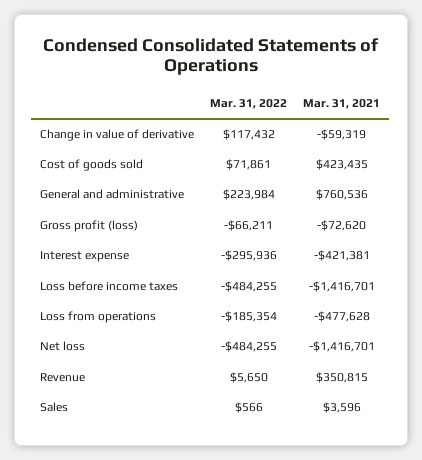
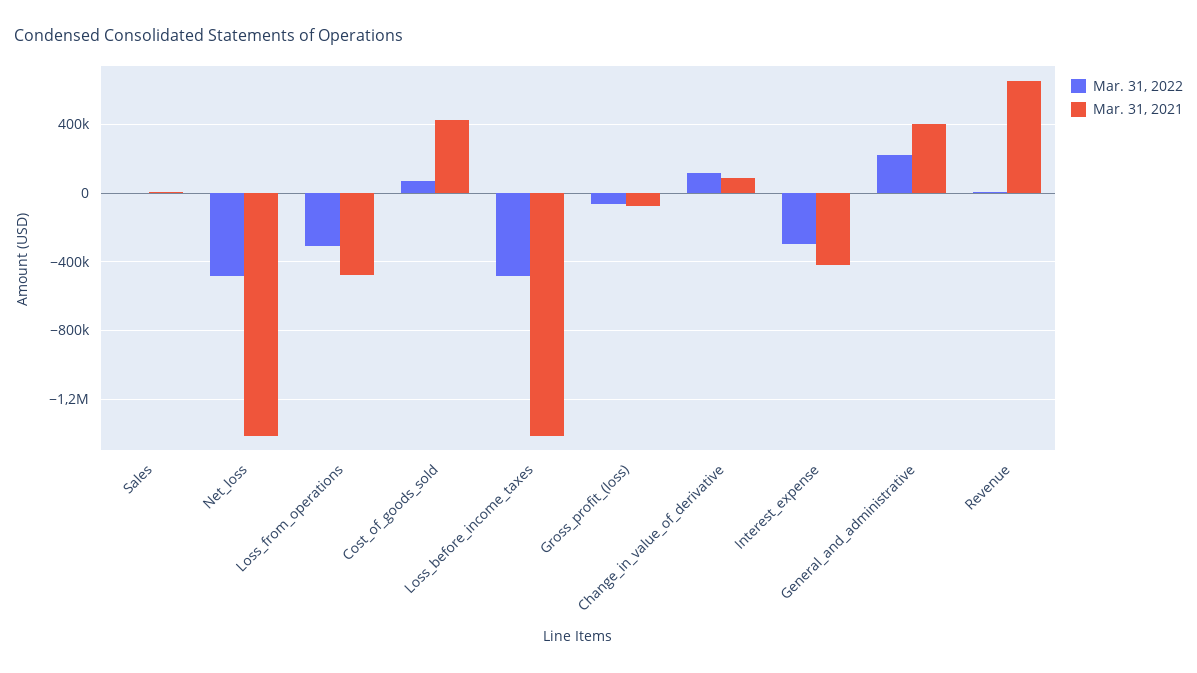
  {
    "Mar. 31, 2022": {
      "Change in value of derivative": 117432,
      "Cost of goods sold": 71861,
      "General and administrative": 223984,
      "Gross profit (loss)": -66211,
      "Interest expense": -295936,
      "Loss before income taxes": -484255,
-     "Loss from operations": -185354,
+     "Loss from operations": -300000,
      "Net loss": -484255,
      "Revenue": 5650,
      "Sales": 566
    },
    "Mar. 31, 2021": {
-     "Change in value of derivative": -59319,
+     "Change in value of derivative": 100000,
      "Cost of goods sold": 423435,
-     "General and administrative": 760536,
+     "General and administrative": 400000,
      "Gross profit (loss)": -72620,
      "Interest expense": -421381,
      "Loss before income taxes": -1416701,
      "Loss from operations": -477628,
      "Net loss": -1416701,
-     "Revenue": 350815,
+     "Revenue": 650000,
      "Sales": 3596
    }
  }

